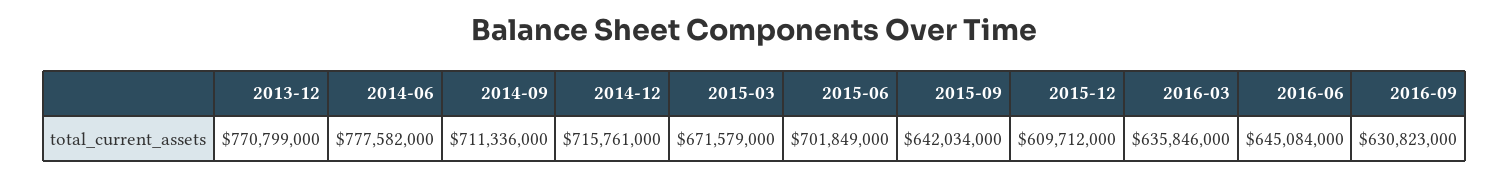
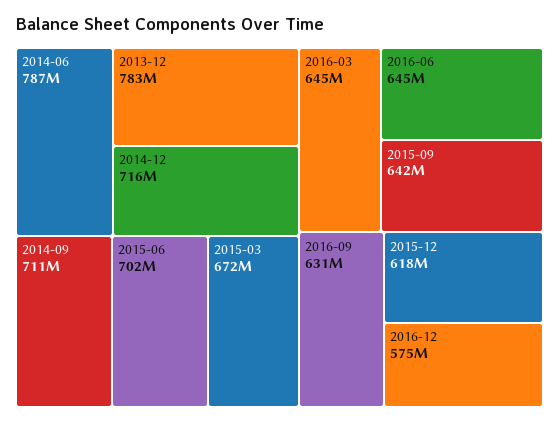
  {
-   "2013-12": 770799000,
+   "2013-12": 783000000,
-   "2014-06": 777582000,
+   "2014-06": 787000000,
    "2014-09": 711336000,
    "2014-12": 715761000,
    "2015-03": 671579000,
    "2015-06": 701849000,
    "2015-09": 642034000,
-   "2015-12": 609712000,
+   "2015-12": 618000000,
-   "2016-03": 635846000,
+   "2016-03": 645000000,
    "2016-06": 645084000,
-   "2016-09": 630823000
+   "2016-09": 630823000,
+   "2016-12": 575000000
  }

